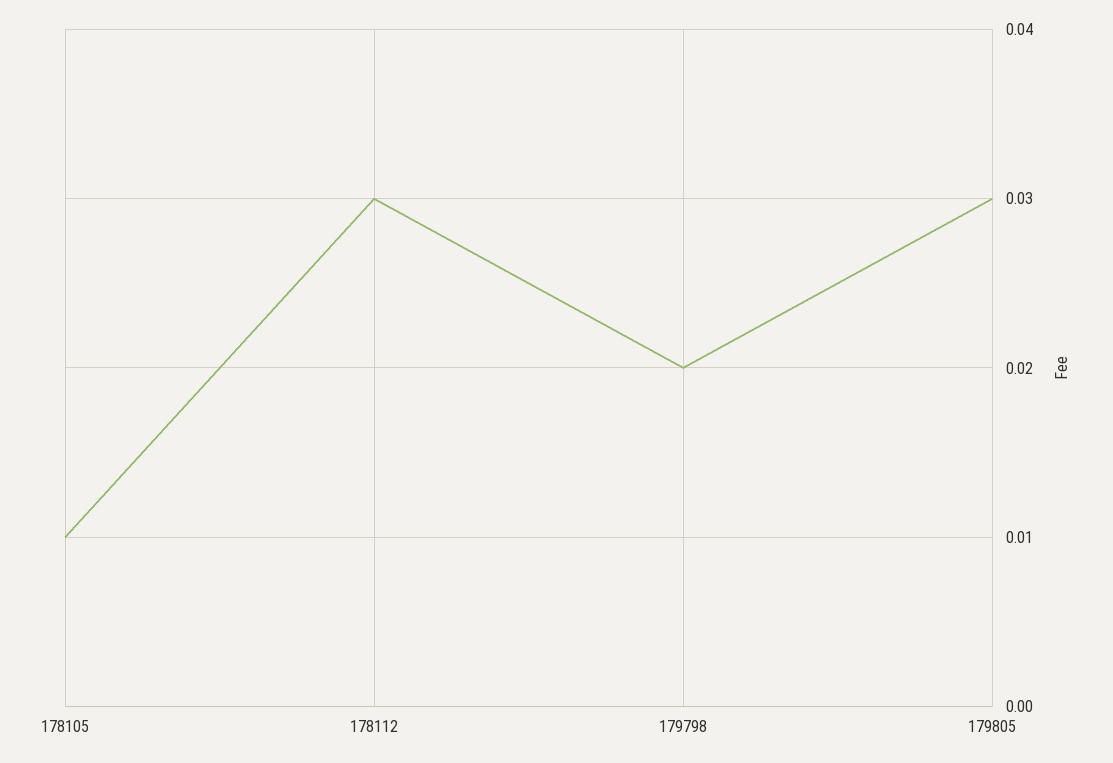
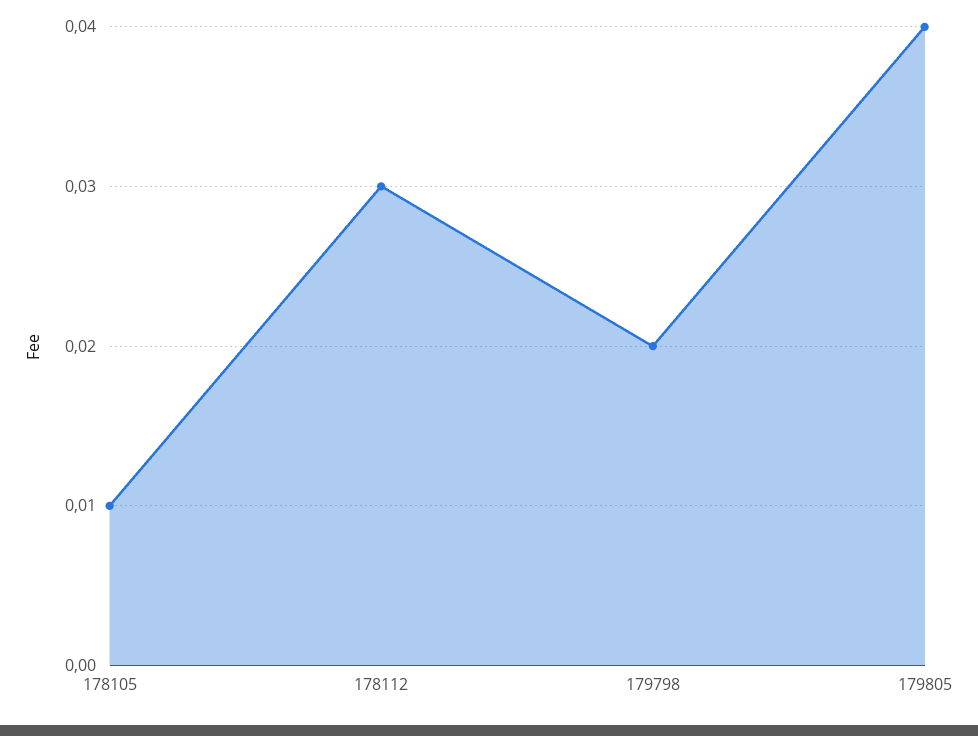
  {
    "178105": 0.01,
    "178112": 0.03,
    "179798": 0.02,
-   "179805": 0.03
+   "179805": 0.04
  }

